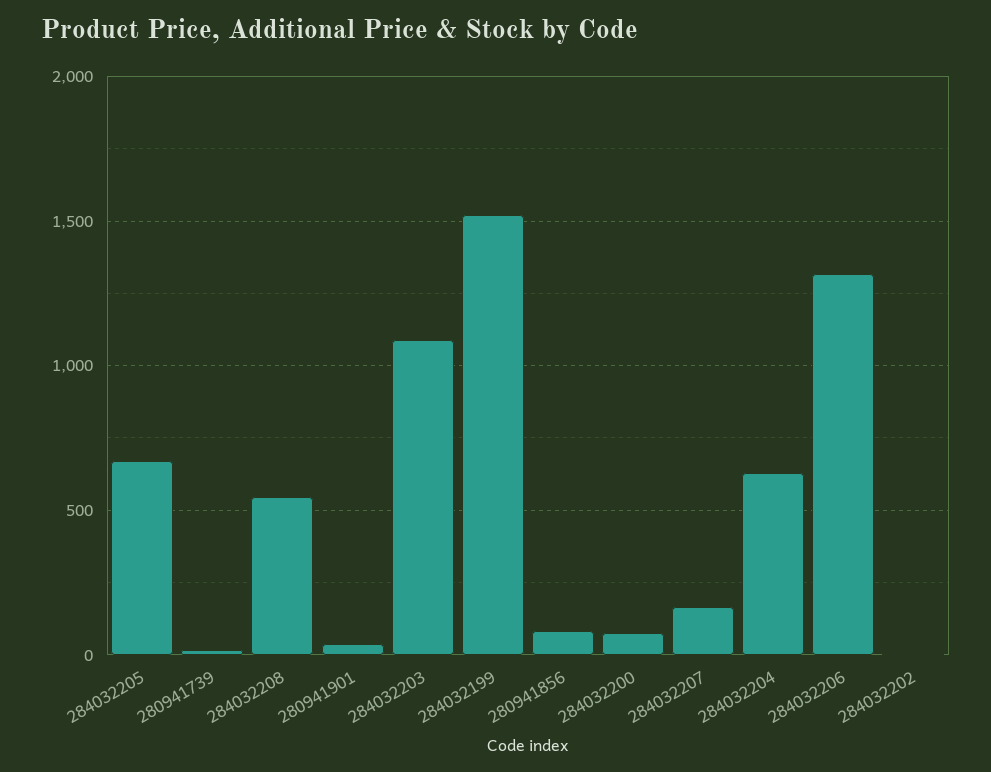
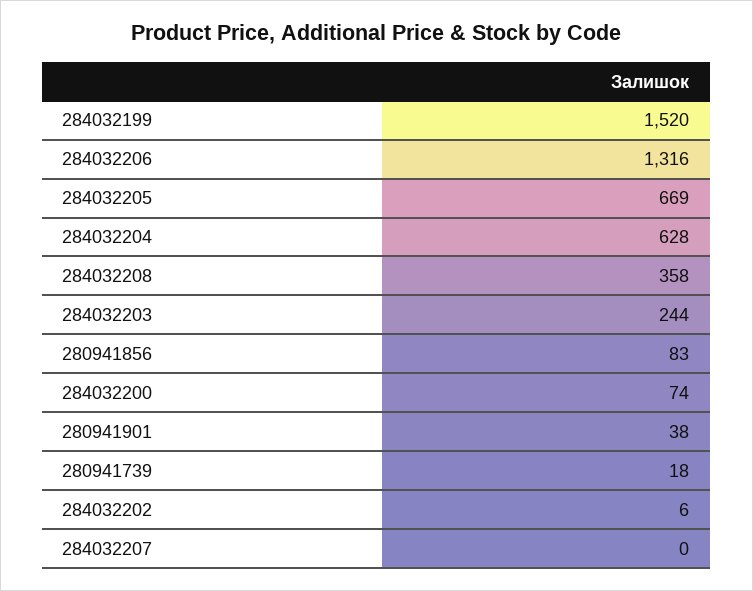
  {
    "284032205": 669,
    "280941739": 18,
-   "284032208": 550,
+   "284032208": 358,
    "280941901": 38,
-   "284032203": 1100,
+   "284032203": 244,
    "284032199": 1520,
    "280941856": 83,
    "284032200": 74,
-   "284032207": 150,
+   "284032207": 0,
    "284032204": 628,
    "284032206": 1316,
    "284032202": 6
  }

